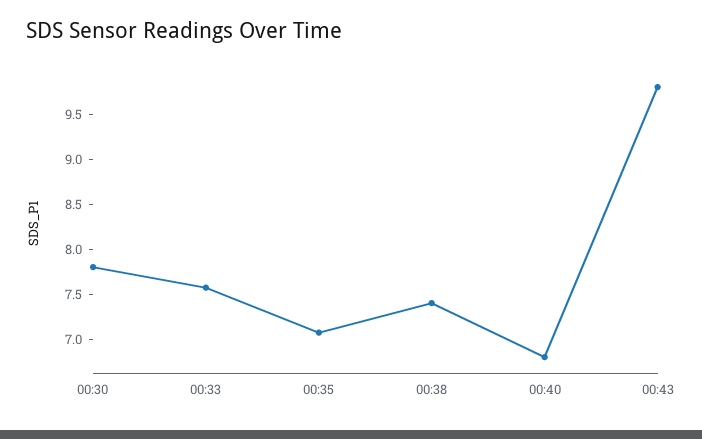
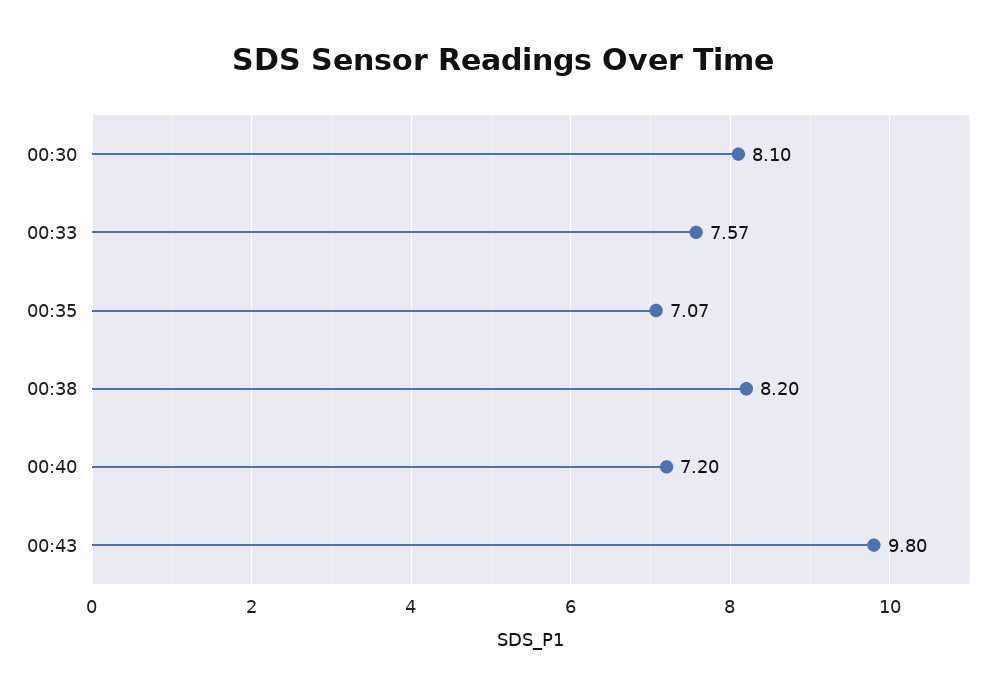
  {
-   "00:30": 7.8,
+   "00:30": 8.1,
    "00:33": 7.57,
    "00:35": 7.07,
-   "00:38": 7.4,
+   "00:38": 8.2,
-   "00:40": 6.8,
+   "00:40": 7.2,
    "00:43": 9.8
  }

